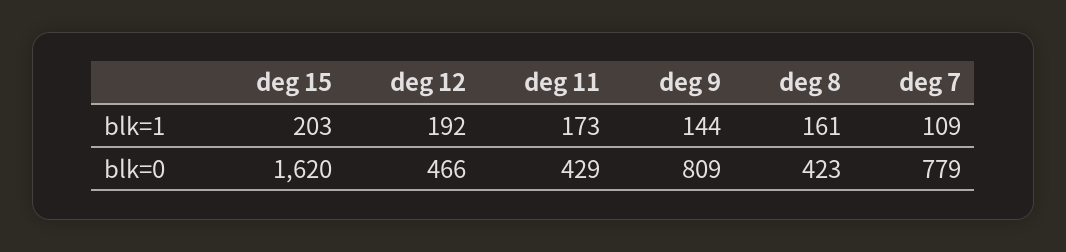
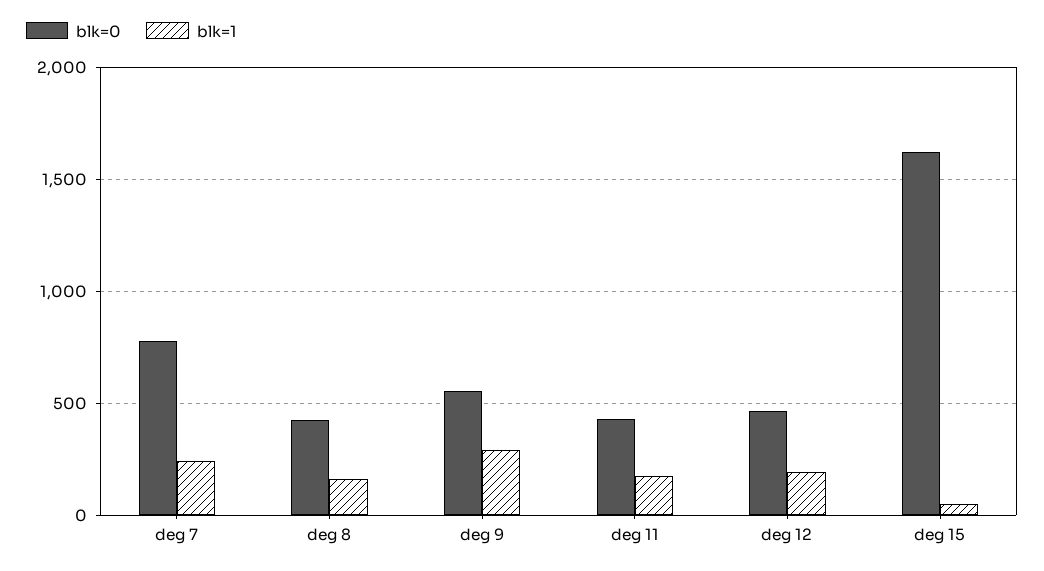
  {
    "blk=1": {
-     "deg 15": 203,
+     "deg 15": 50,
      "deg 12": 192,
      "deg 11": 173,
-     "deg 9": 144,
+     "deg 9": 300,
      "deg 8": 161,
-     "deg 7": 109
+     "deg 7": 250
    },
    "blk=0": {
      "deg 15": 1620,
      "deg 12": 466,
      "deg 11": 429,
-     "deg 9": 809,
+     "deg 9": 550,
      "deg 8": 423,
      "deg 7": 779
    }
  }

